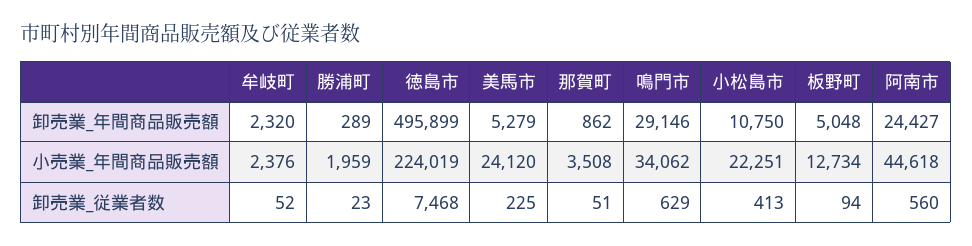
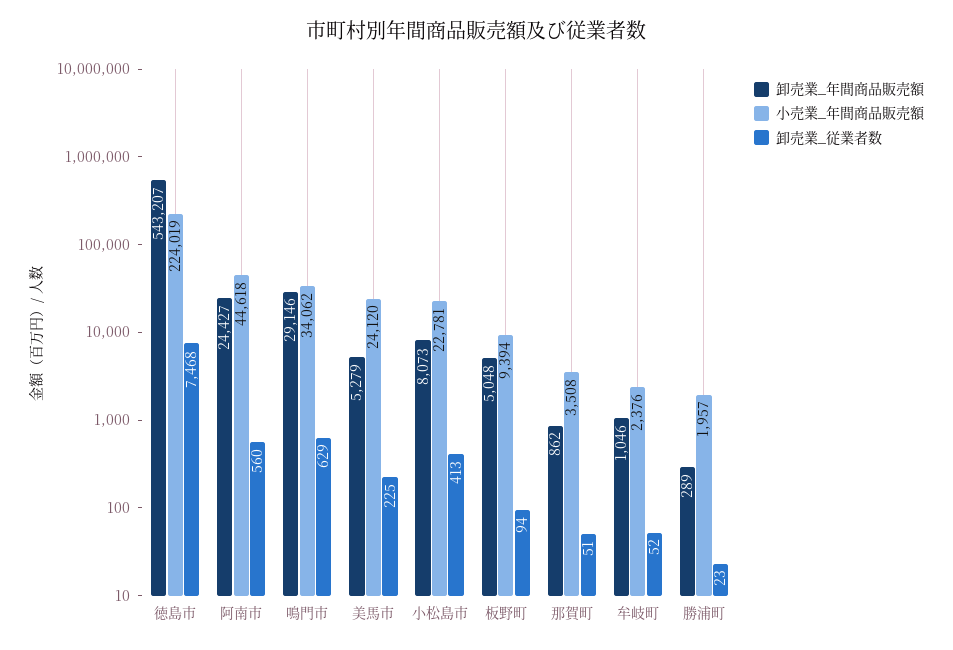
  {
    "卸売業_年間商品販売額": {
-     "牟岐町": 2320,
+     "牟岐町": 1046,
      "勝浦町": 289,
-     "徳島市": 495899,
+     "徳島市": 543207,
      "美馬市": 5279,
      "那賀町": 862,
      "鳴門市": 29146,
-     "小松島市": 10750,
+     "小松島市": 8073,
      "板野町": 5048,
      "阿南市": 24427
    },
    "小売業_年間商品販売額": {
      "牟岐町": 2376,
-     "勝浦町": 1959,
+     "勝浦町": 1957,
      "徳島市": 224019,
      "美馬市": 24120,
      "那賀町": 3508,
      "鳴門市": 34062,
-     "小松島市": 22251,
+     "小松島市": 22781,
-     "板野町": 12734,
+     "板野町": 9394,
      "阿南市": 44618
    },
    "卸売業_従業者数": {
      "牟岐町": 52,
      "勝浦町": 23,
      "徳島市": 7468,
      "美馬市": 225,
      "那賀町": 51,
      "鳴門市": 629,
      "小松島市": 413,
      "板野町": 94,
      "阿南市": 560
    }
  }

